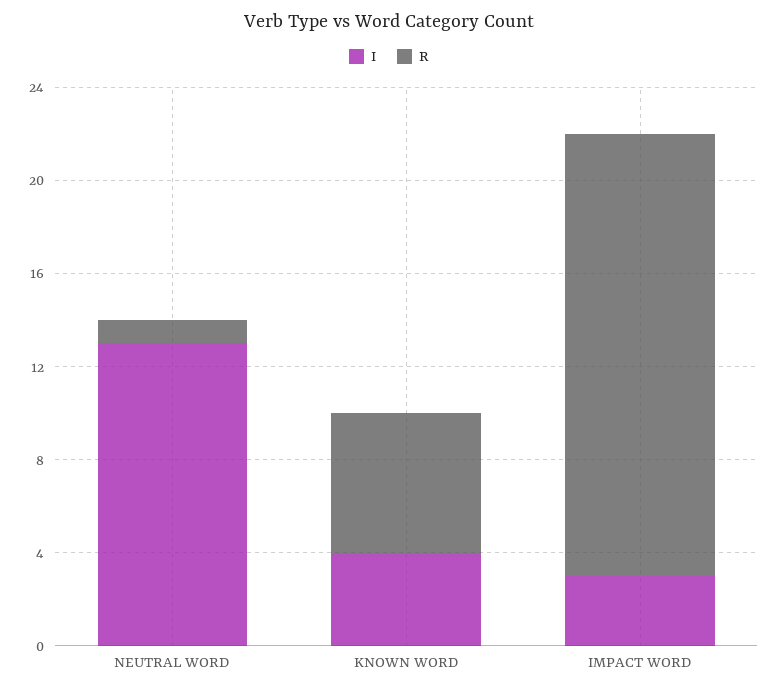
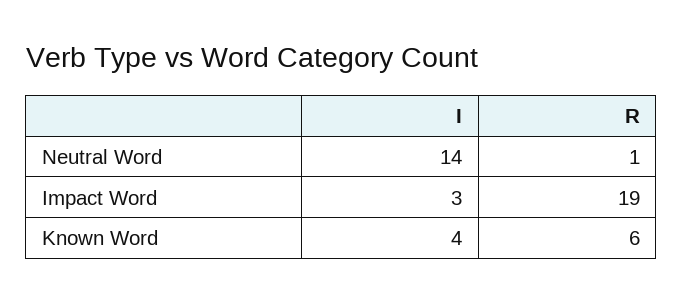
  {
    "I": {
-     "NEUTRAL WORD": 13,
+     "NEUTRAL WORD": 14,
      "KNOWN WORD": 4,
      "IMPACT WORD": 3
    },
    "R": {
      "NEUTRAL WORD": 1,
      "KNOWN WORD": 6,
      "IMPACT WORD": 19
    }
  }

